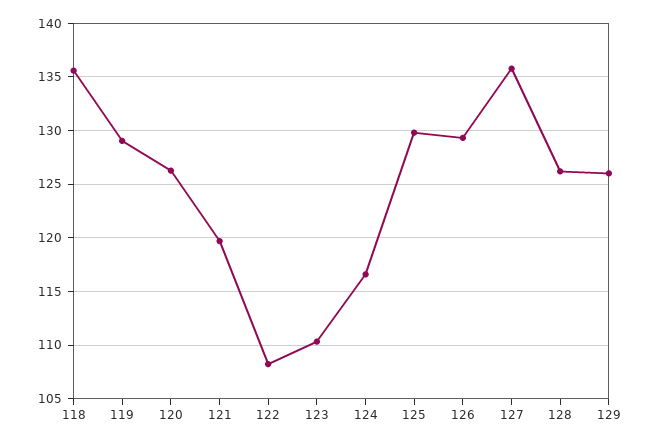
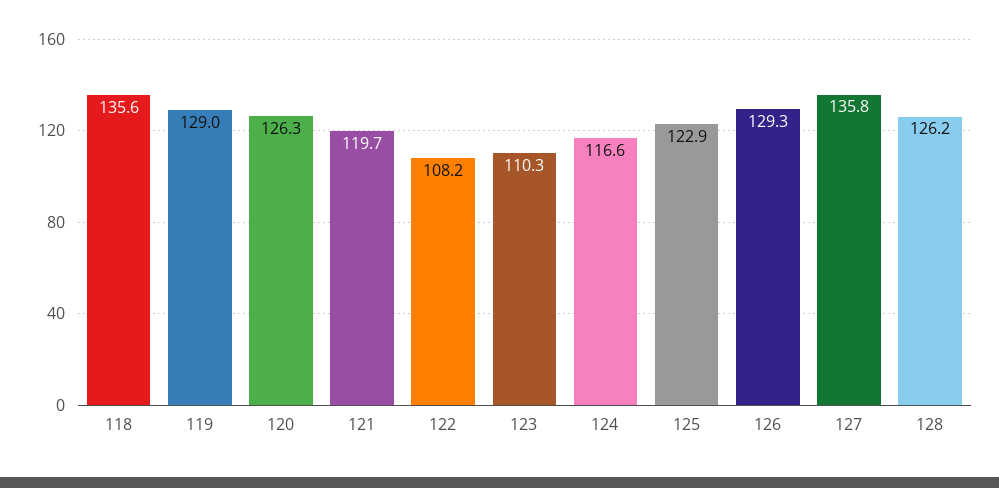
  {
    "118": 135.6,
    "119": 129,
    "120": 126.3,
    "121": 119.7,
    "122": 108.2,
    "123": 110.3,
    "124": 116.6,
-   "125": 130,
+   "125": 122.9,
    "126": 129.3,
    "127": 135.8,
-   "128": 126.2,
+   "128": 126.2
-   "129": 126
  }

